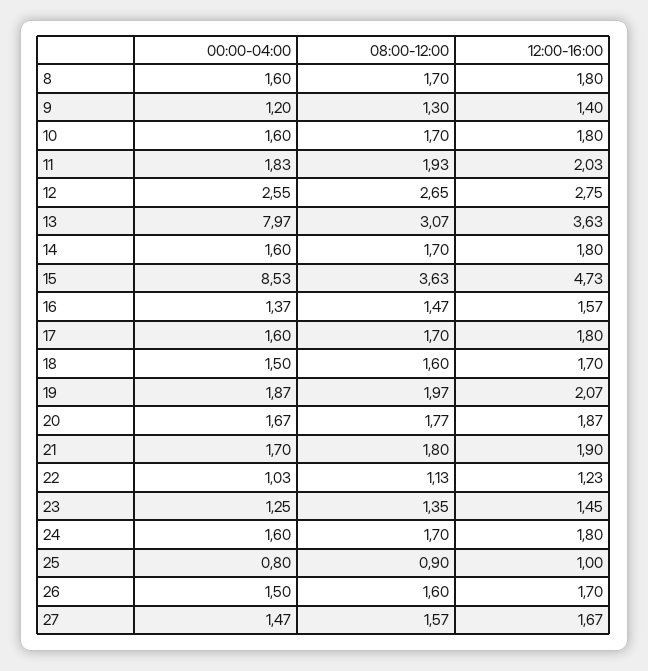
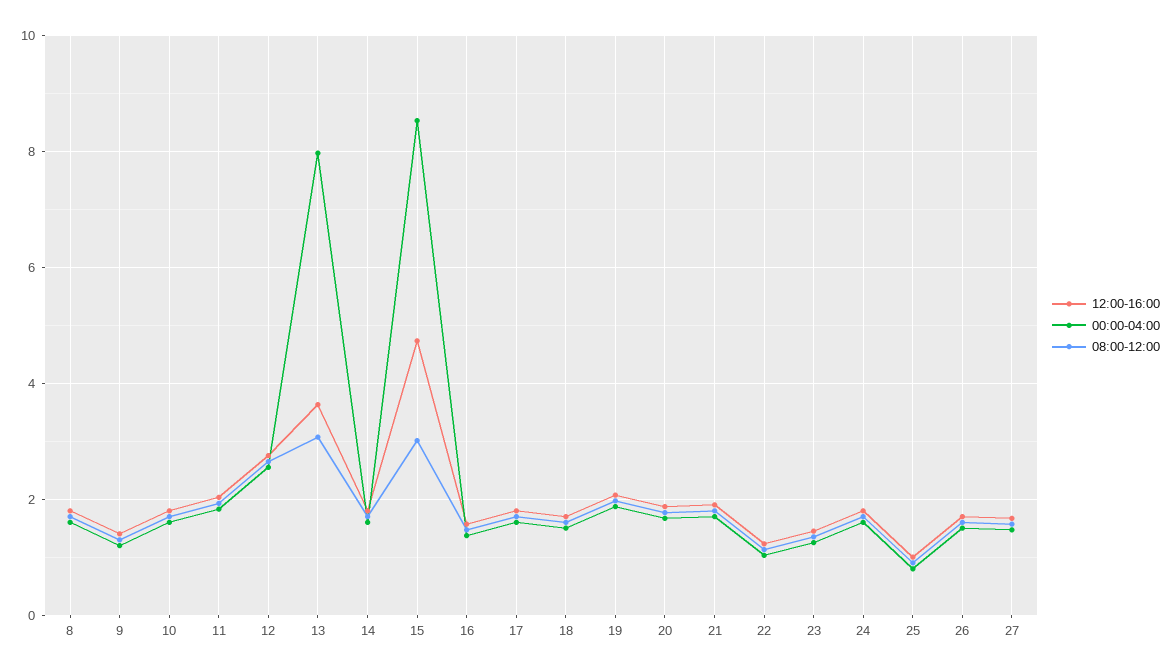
  {
    "00:00-04:00": {
      "8": 1.6,
      "9": 1.2,
      "10": 1.6,
      "11": 1.83,
      "12": 2.55,
      "13": 7.97,
      "14": 1.6,
      "15": 8.53,
      "16": 1.37,
      "17": 1.6,
      "18": 1.5,
      "19": 1.87,
      "20": 1.67,
      "21": 1.7,
      "22": 1.03,
      "23": 1.25,
      "24": 1.6,
      "25": 0.8,
      "26": 1.5,
      "27": 1.47
    },
    "08:00-12:00": {
      "8": 1.7,
      "9": 1.3,
      "10": 1.7,
      "11": 1.93,
      "12": 2.65,
      "13": 3.07,
      "14": 1.7,
-     "15": 3.63,
+     "15": 3,
      "16": 1.47,
      "17": 1.7,
      "18": 1.6,
      "19": 1.97,
      "20": 1.77,
      "21": 1.8,
      "22": 1.13,
      "23": 1.35,
      "24": 1.7,
      "25": 0.9,
      "26": 1.6,
      "27": 1.57
    },
    "12:00-16:00": {
      "8": 1.8,
      "9": 1.4,
      "10": 1.8,
      "11": 2.03,
      "12": 2.75,
      "13": 3.63,
      "14": 1.8,
      "15": 4.73,
      "16": 1.57,
      "17": 1.8,
      "18": 1.7,
      "19": 2.07,
      "20": 1.87,
      "21": 1.9,
      "22": 1.23,
      "23": 1.45,
      "24": 1.8,
      "25": 1,
      "26": 1.7,
      "27": 1.67
    }
  }

